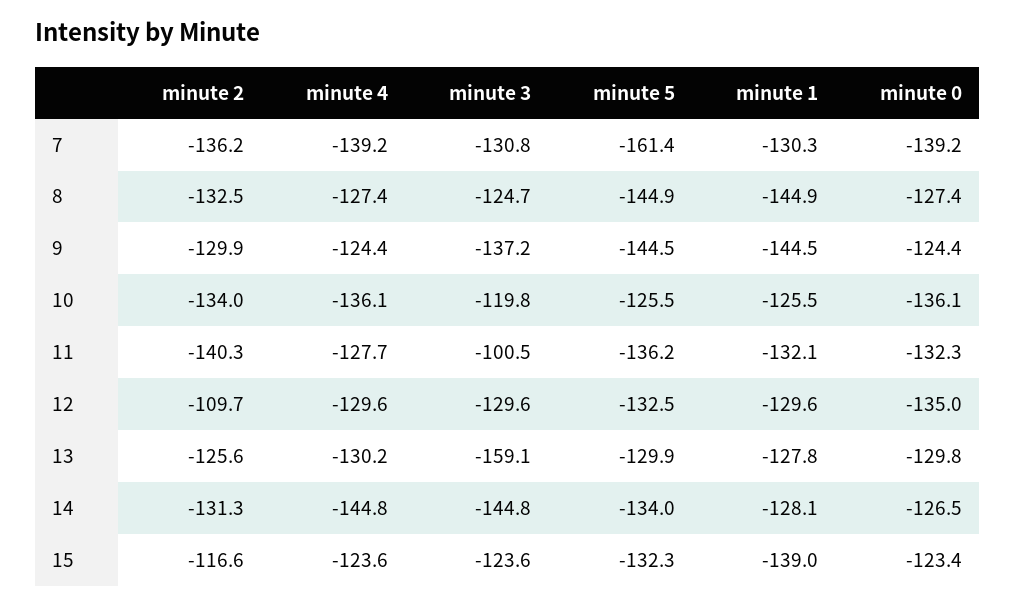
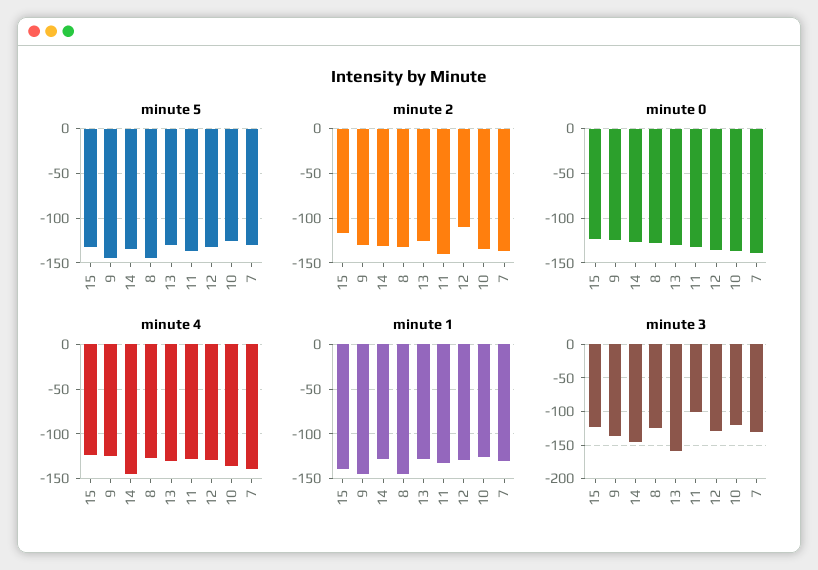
  {
    "minute 2": {
      "7": -136.2,
      "8": -132.5,
      "9": -129.9,
      "10": -134,
      "11": -140.3,
      "12": -109.7,
      "13": -125.6,
      "14": -131.3,
      "15": -116.6
    },
    "minute 4": {
      "7": -139.2,
      "8": -127.4,
      "9": -124.4,
      "10": -136.1,
      "11": -127.7,
      "12": -129.6,
      "13": -130.2,
      "14": -144.8,
      "15": -123.6
    },
    "minute 3": {
      "7": -130.8,
      "8": -124.7,
      "9": -137.2,
      "10": -119.8,
      "11": -100.5,
      "12": -129.6,
      "13": -159.1,
      "14": -144.8,
      "15": -123.6
    },
    "minute 5": {
-     "7": -161.4,
+     "7": -130,
      "8": -144.9,
      "9": -144.5,
      "10": -125.5,
      "11": -136.2,
      "12": -132.5,
      "13": -129.9,
      "14": -134,
      "15": -132.3
    },
    "minute 1": {
      "7": -130.3,
      "8": -144.9,
      "9": -144.5,
      "10": -125.5,
      "11": -132.1,
      "12": -129.6,
      "13": -127.8,
      "14": -128.1,
      "15": -139
    },
    "minute 0": {
      "7": -139.2,
      "8": -127.4,
      "9": -124.4,
      "10": -136.1,
      "11": -132.3,
      "12": -135,
      "13": -129.8,
      "14": -126.5,
      "15": -123.4
    }
  }

